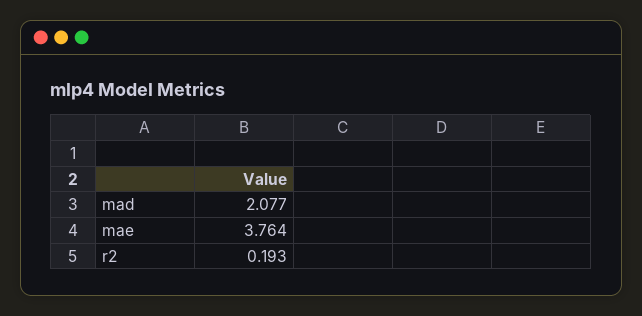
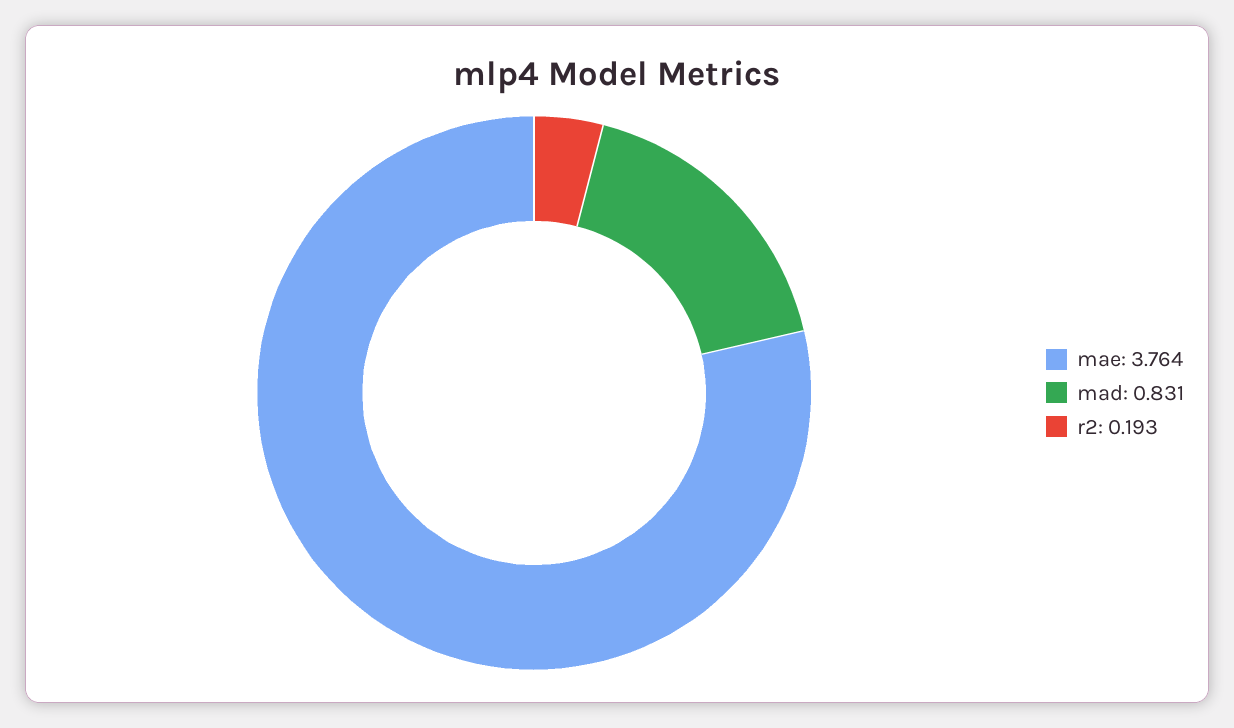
  {
-   "mad": 2.077,
+   "mad": 0.831,
    "mae": 3.764,
    "r2": 0.193
  }

